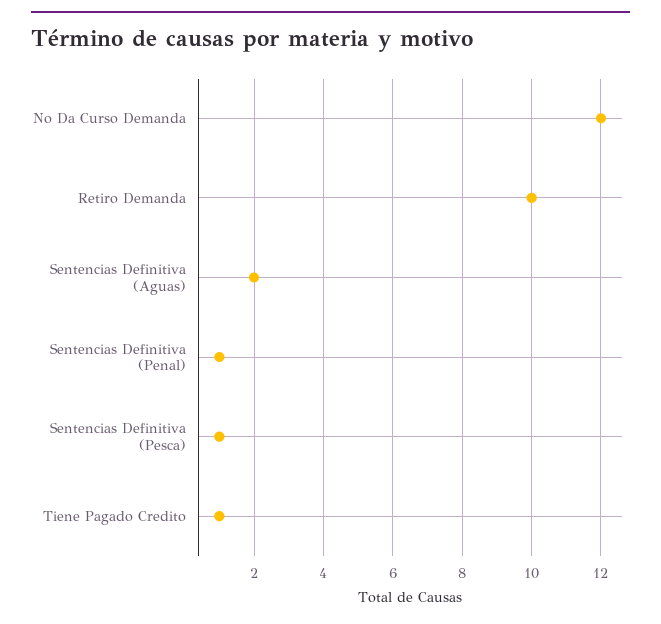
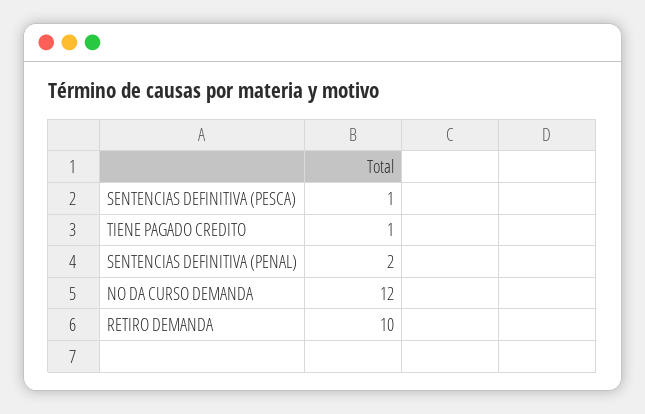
  {
    "No Da Curso Demanda": 12,
    "Retiro Demanda": 10,
-   "Sentencias Definitiva (Aguas)": 2,
-   "Sentencias Definitiva (Penal)": 1,
+   "Sentencias Definitiva (Penal)": 2,
    "Sentencias Definitiva (Pesca)": 1,
    "Tiene Pagado Credito": 1
  }

